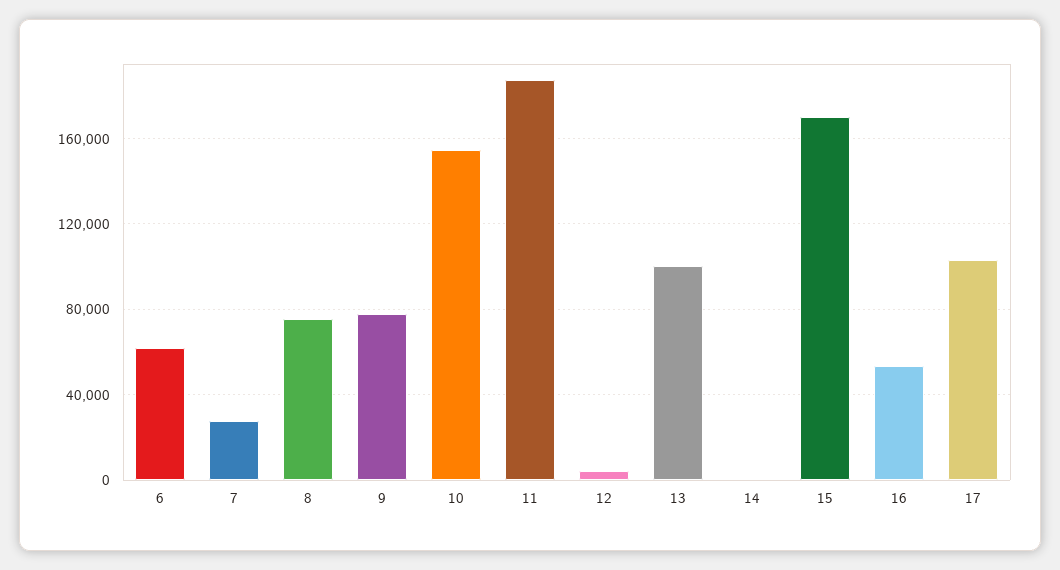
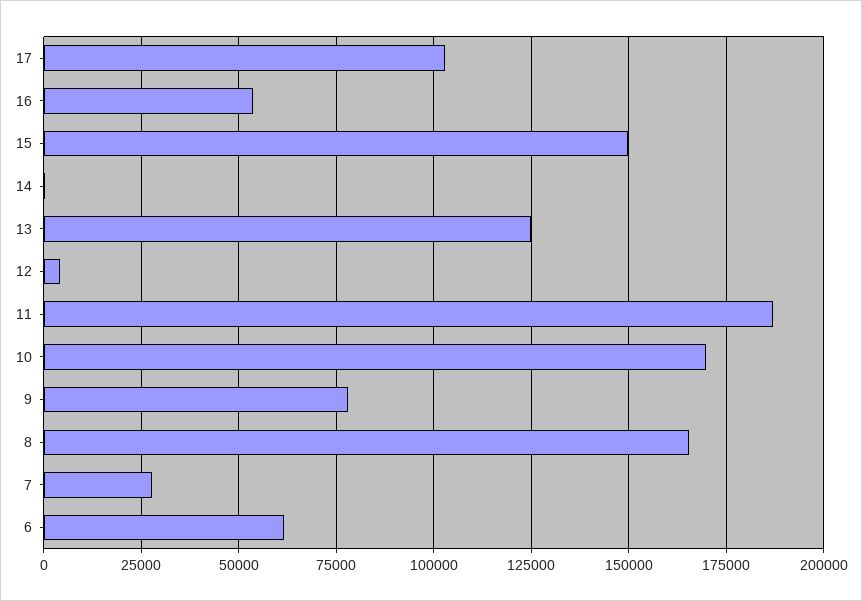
  {
    "6": 62500,
    "7": 27500,
-   "8": 75000,
+   "8": 165000,
    "9": 77500,
-   "10": 155000,
+   "10": 170000,
    "11": 187500,
    "12": 5000,
-   "13": 100000,
+   "13": 125000,
    "14": 0,
-   "15": 170000,
+   "15": 150000,
    "16": 52500,
    "17": 102500
  }

